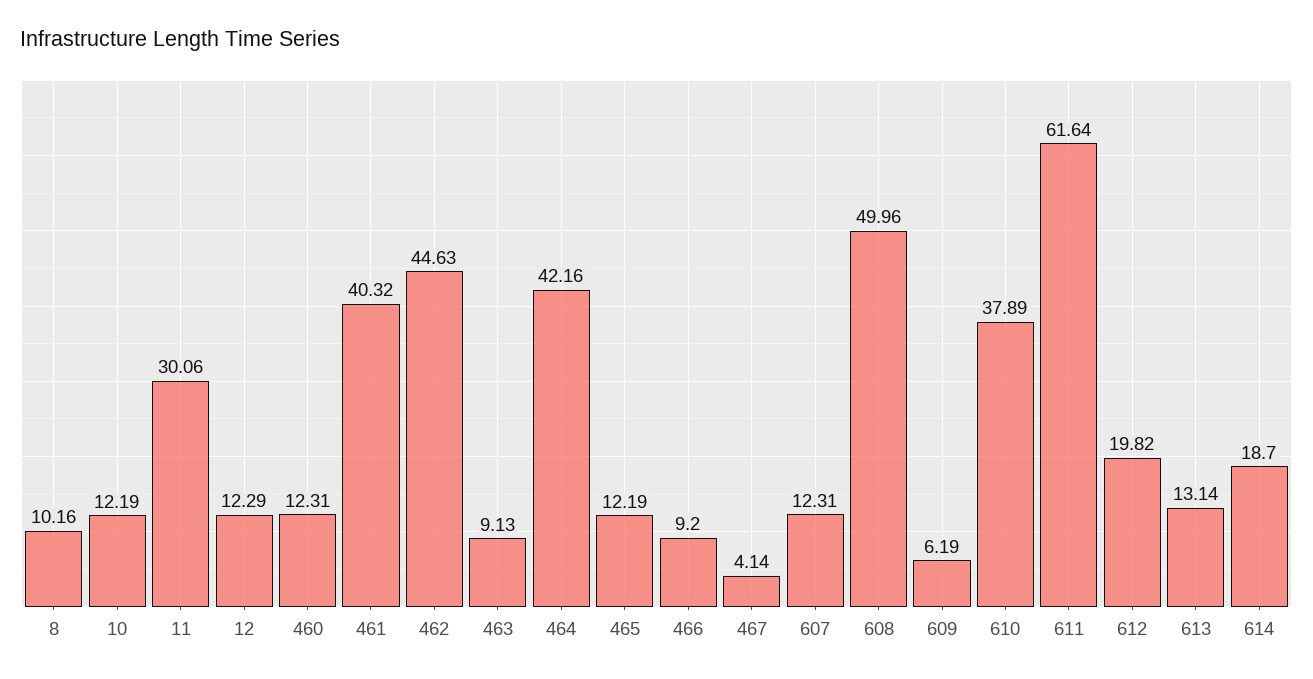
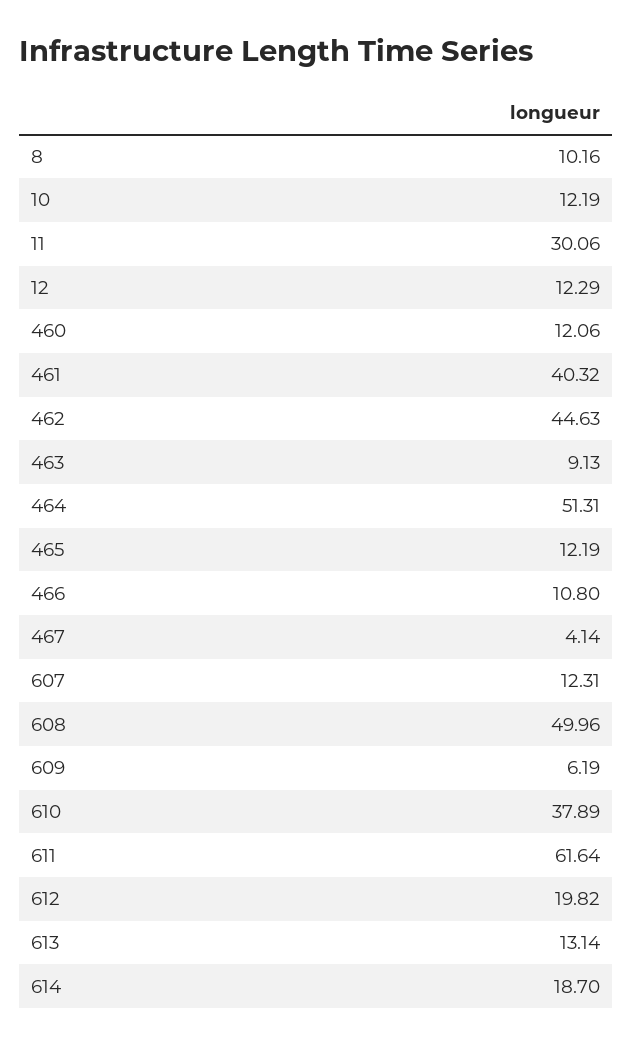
  {
    "8": 10.16,
    "10": 12.19,
    "11": 30.06,
    "12": 12.29,
-   "460": 12.31,
+   "460": 12.06,
    "461": 40.32,
    "462": 44.63,
    "463": 9.13,
-   "464": 42.16,
+   "464": 51.31,
    "465": 12.19,
-   "466": 9.2,
+   "466": 10.8,
    "467": 4.14,
    "607": 12.31,
    "608": 49.96,
    "609": 6.19,
    "610": 37.89,
    "611": 61.64,
    "612": 19.82,
    "613": 13.14,
    "614": 18.7
  }

